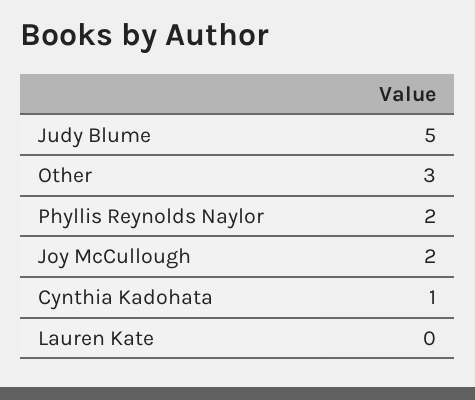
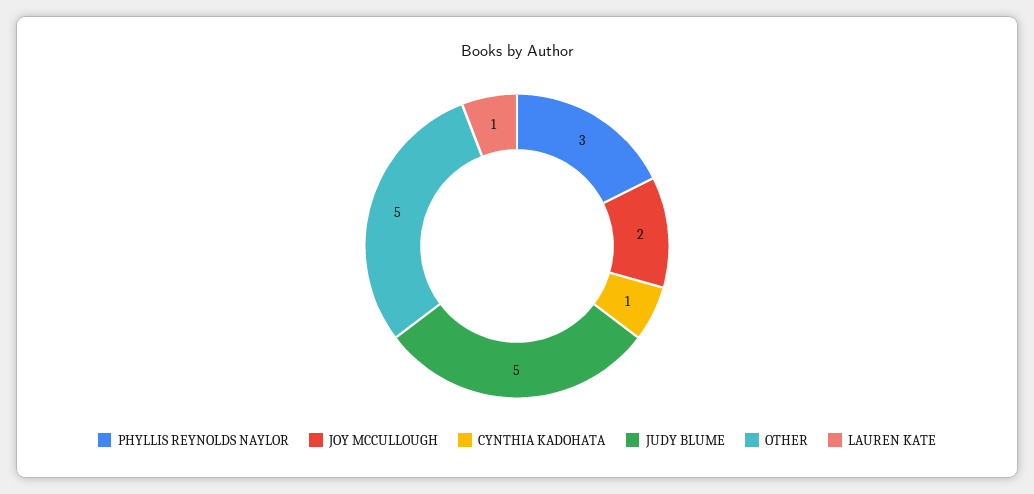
  {
    "Judy Blume": 5,
-   "Other": 3,
+   "Other": 5,
-   "Phyllis Reynolds Naylor": 2,
+   "Phyllis Reynolds Naylor": 3,
    "Joy McCullough": 2,
    "Cynthia Kadohata": 1,
-   "Lauren Kate": 0
+   "Lauren Kate": 1
  }

